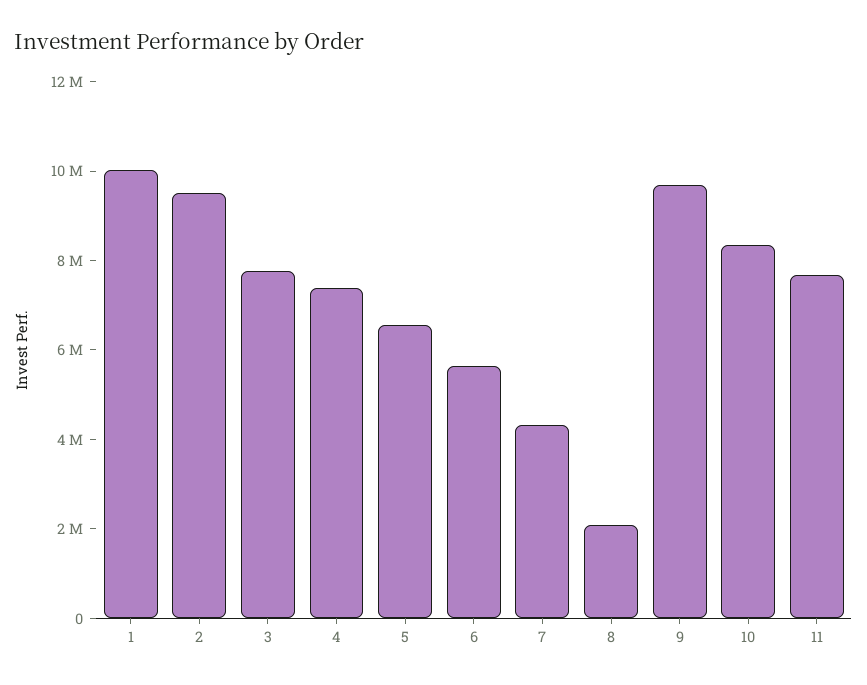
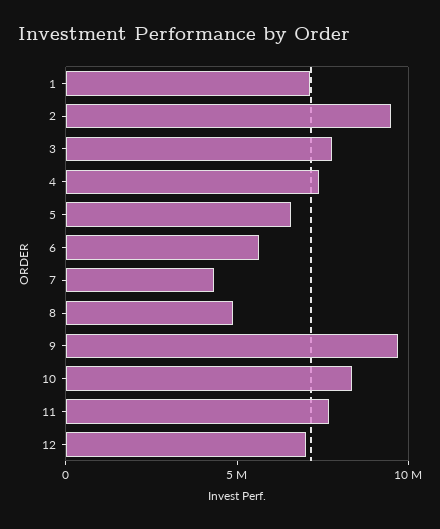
  {
-   "1": 10000000,
+   "1": 7000000,
    "2": 9500000,
    "3": 8000000,
    "4": 7500000,
    "5": 6500000,
    "6": 5500000,
    "7": 4500000,
-   "8": 2000000,
+   "8": 5000000,
    "9": 9500000,
    "10": 8500000,
-   "11": 7500000
+   "11": 7500000,
+   "12": 7000000
  }

